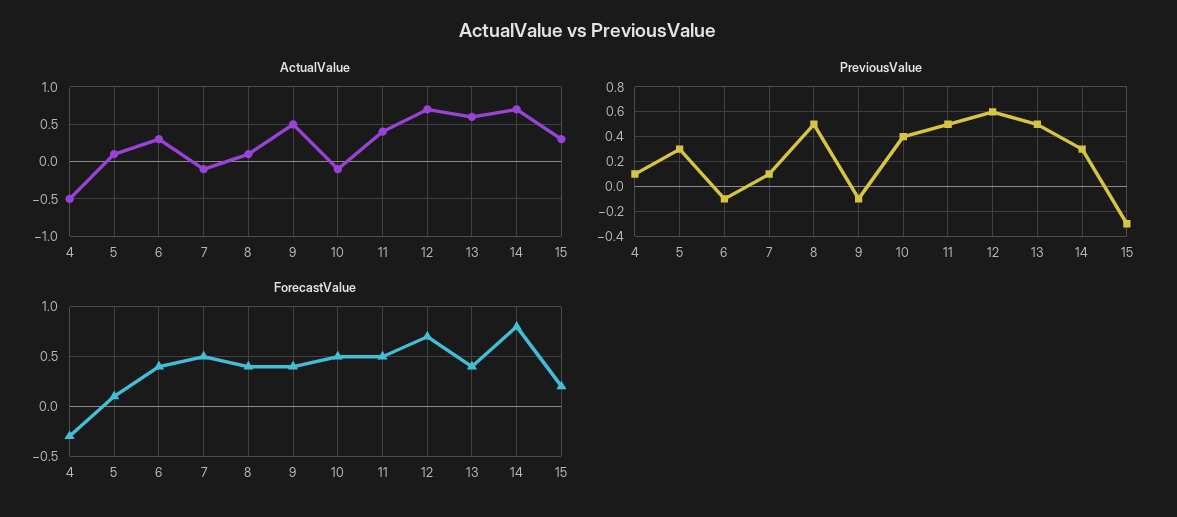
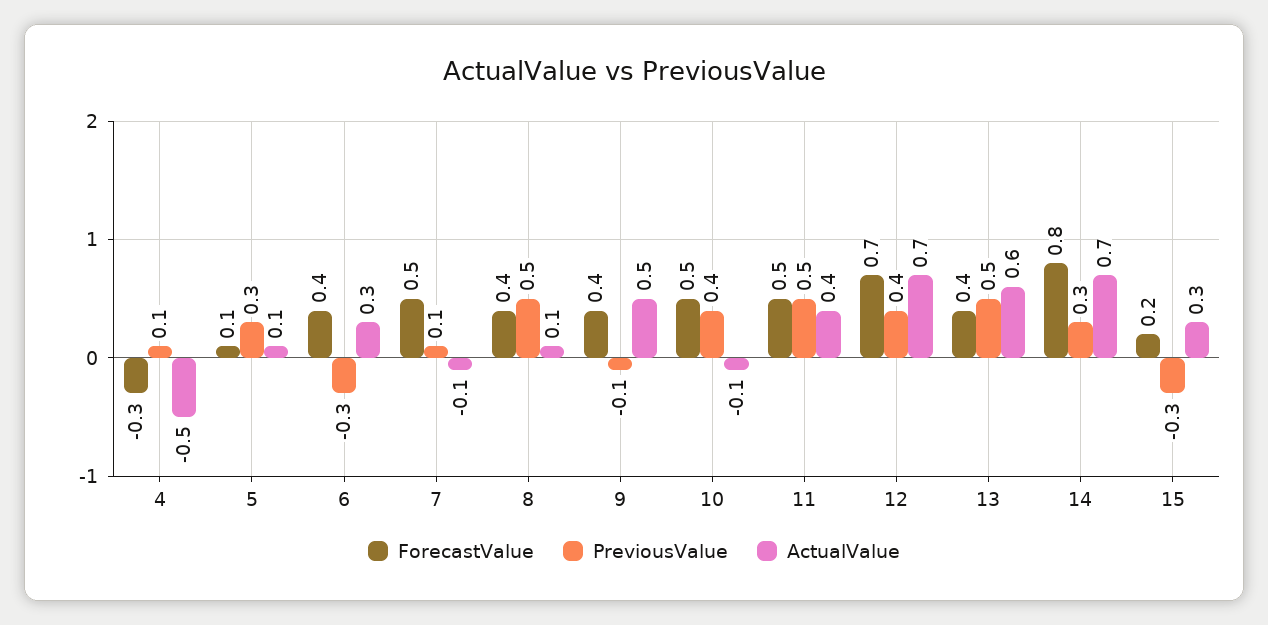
  {
    "ActualValue": {
      "4": -0.5,
      "5": 0.1,
      "6": 0.3,
      "7": -0.1,
      "8": 0.1,
      "9": 0.5,
      "10": -0.1,
      "11": 0.4,
      "12": 0.7,
      "13": 0.6,
      "14": 0.7,
      "15": 0.3
    },
    "PreviousValue": {
      "4": 0.1,
      "5": 0.3,
-     "6": -0.1,
+     "6": -0.3,
      "7": 0.1,
      "8": 0.5,
      "9": -0.1,
      "10": 0.4,
      "11": 0.5,
-     "12": 0.6,
+     "12": 0.4,
      "13": 0.5,
      "14": 0.3,
      "15": -0.3
    },
    "ForecastValue": {
      "4": -0.3,
      "5": 0.1,
      "6": 0.4,
      "7": 0.5,
      "8": 0.4,
      "9": 0.4,
      "10": 0.5,
      "11": 0.5,
      "12": 0.7,
      "13": 0.4,
      "14": 0.8,
      "15": 0.2
    }
  }

